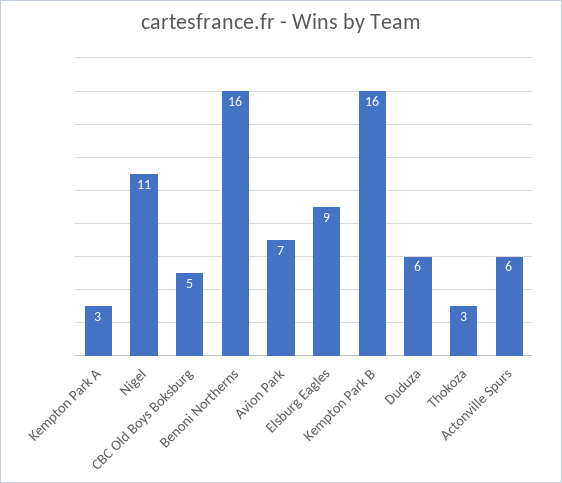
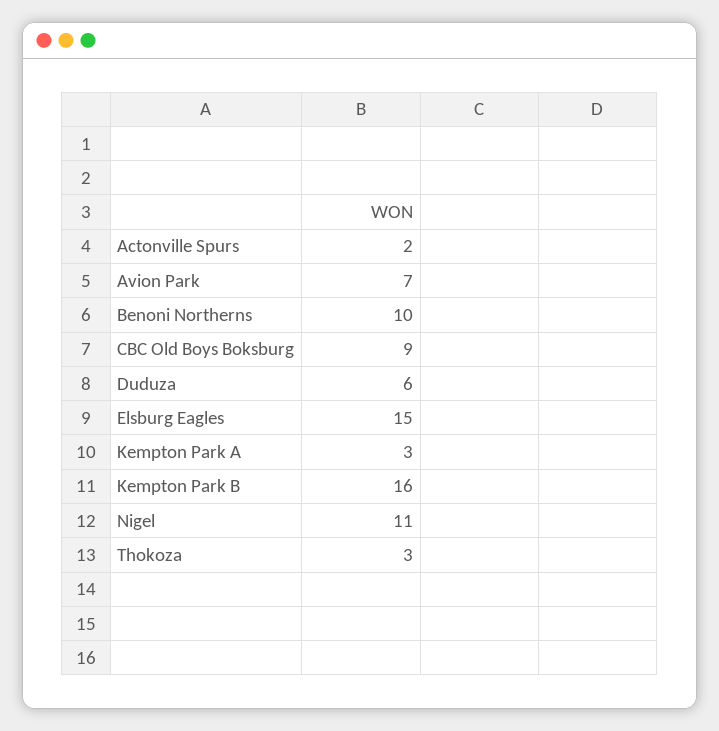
  {
    "Kempton Park A": 3,
    "Nigel": 11,
-   "CBC Old Boys Boksburg": 5,
+   "CBC Old Boys Boksburg": 9,
-   "Benoni Northerns": 16,
+   "Benoni Northerns": 10,
    "Avion Park": 7,
-   "Elsburg Eagles": 9,
+   "Elsburg Eagles": 15,
    "Kempton Park B": 16,
    "Duduza": 6,
    "Thokoza": 3,
-   "Actonville Spurs": 6
+   "Actonville Spurs": 2
  }

